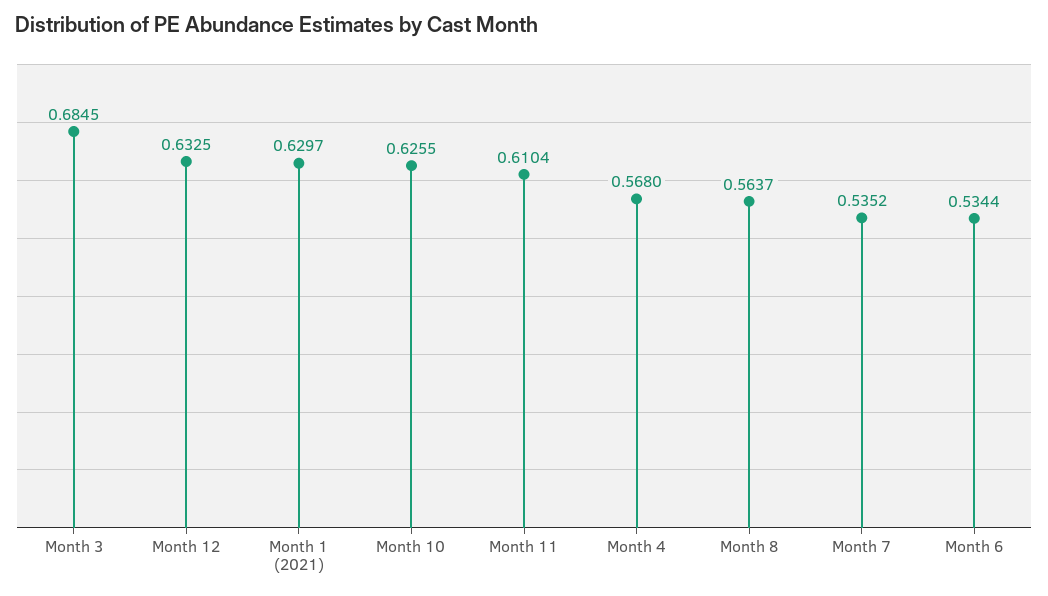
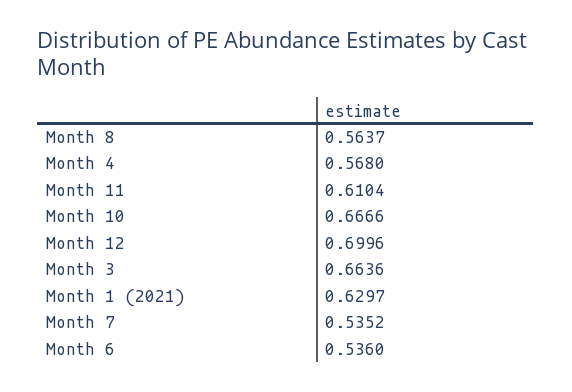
  {
-   "Month 3": 0.6845,
+   "Month 3": 0.6636,
-   "Month 12": 0.6325,
+   "Month 12": 0.6996,
    "Month 1 (2021)": 0.6297,
-   "Month 10": 0.6255,
+   "Month 10": 0.6666,
    "Month 11": 0.6104,
    "Month 4": 0.568,
    "Month 8": 0.5637,
    "Month 7": 0.5352,
-   "Month 6": 0.5344
+   "Month 6": 0.536
  }

